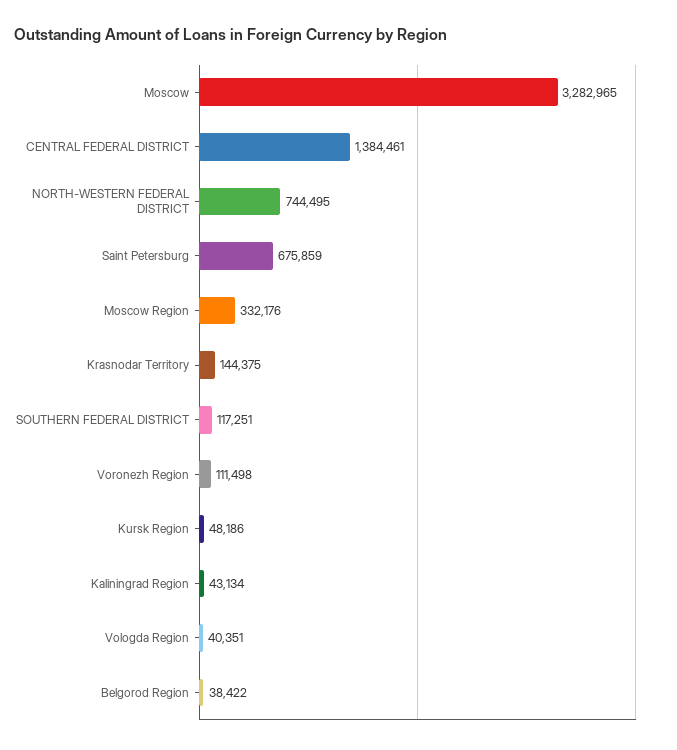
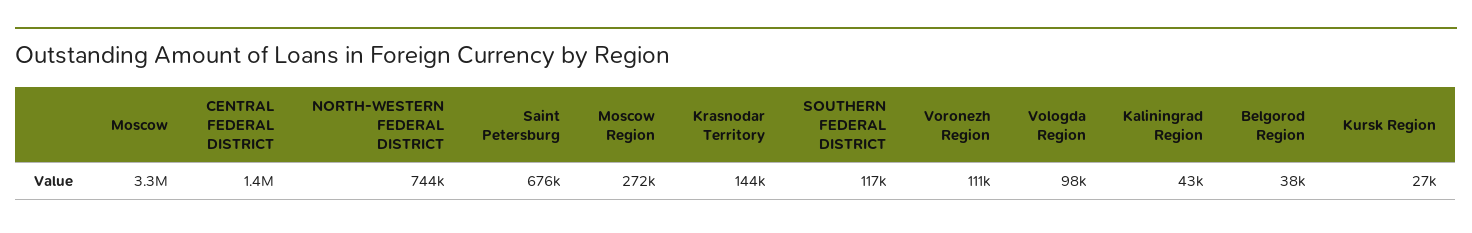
  {
    "Moscow": 3282965,
    "CENTRAL FEDERAL DISTRICT": 1384461,
    "NORTH-WESTERN FEDERAL DISTRICT": 744495,
    "Saint Petersburg": 675859,
-   "Moscow Region": 332176,
+   "Moscow Region": 272000,
    "Krasnodar Territory": 144375,
    "SOUTHERN FEDERAL DISTRICT": 117251,
    "Voronezh Region": 111498,
-   "Kursk Region": 48186,
+   "Kursk Region": 27000,
    "Kaliningrad Region": 43134,
-   "Vologda Region": 40351,
+   "Vologda Region": 98000,
    "Belgorod Region": 38422
  }

